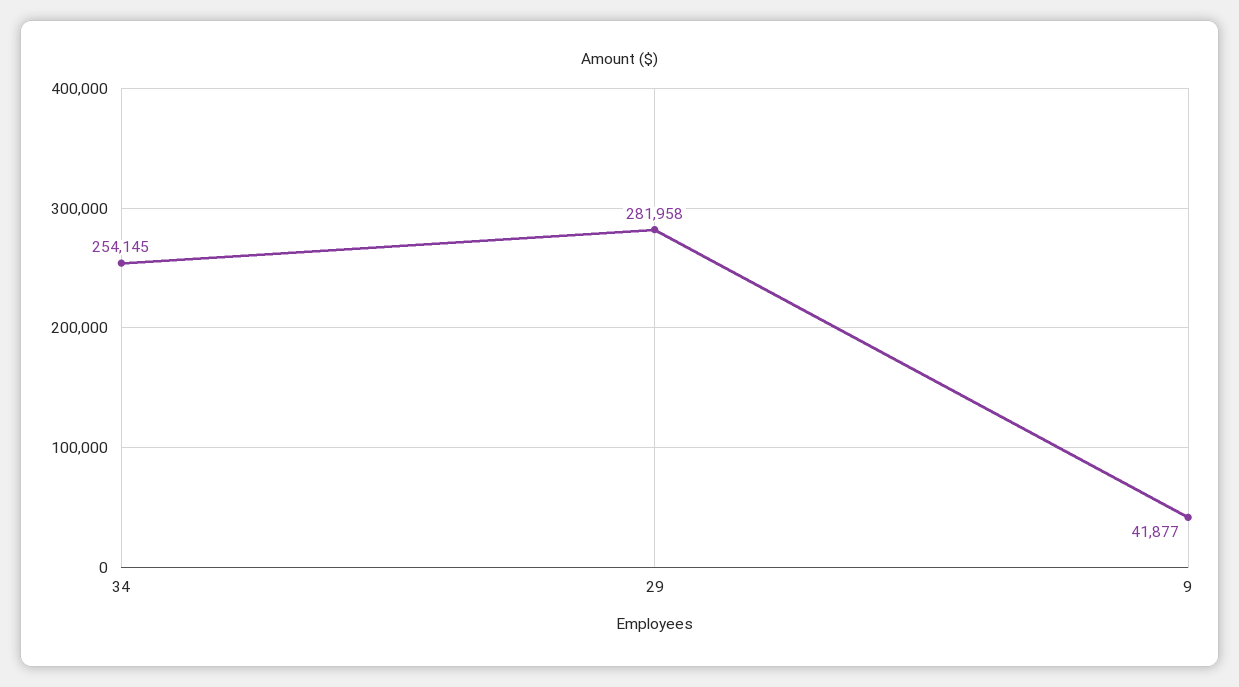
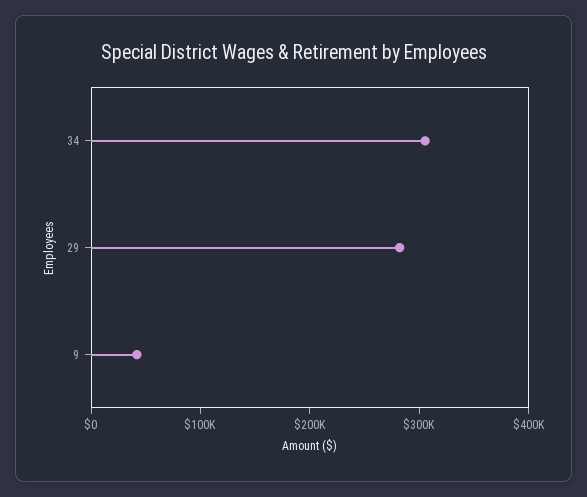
  {
-   "34": 254145,
+   "34": 300000,
    "29": 281958,
    "9": 41877
  }

